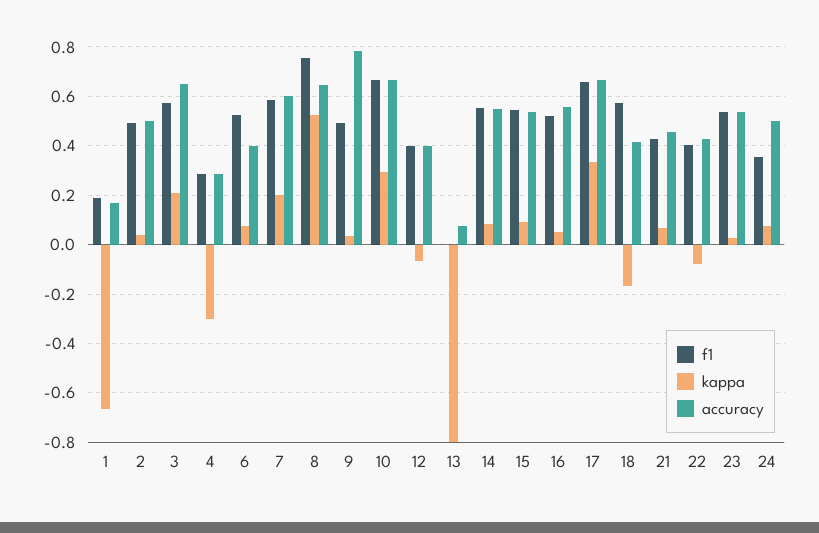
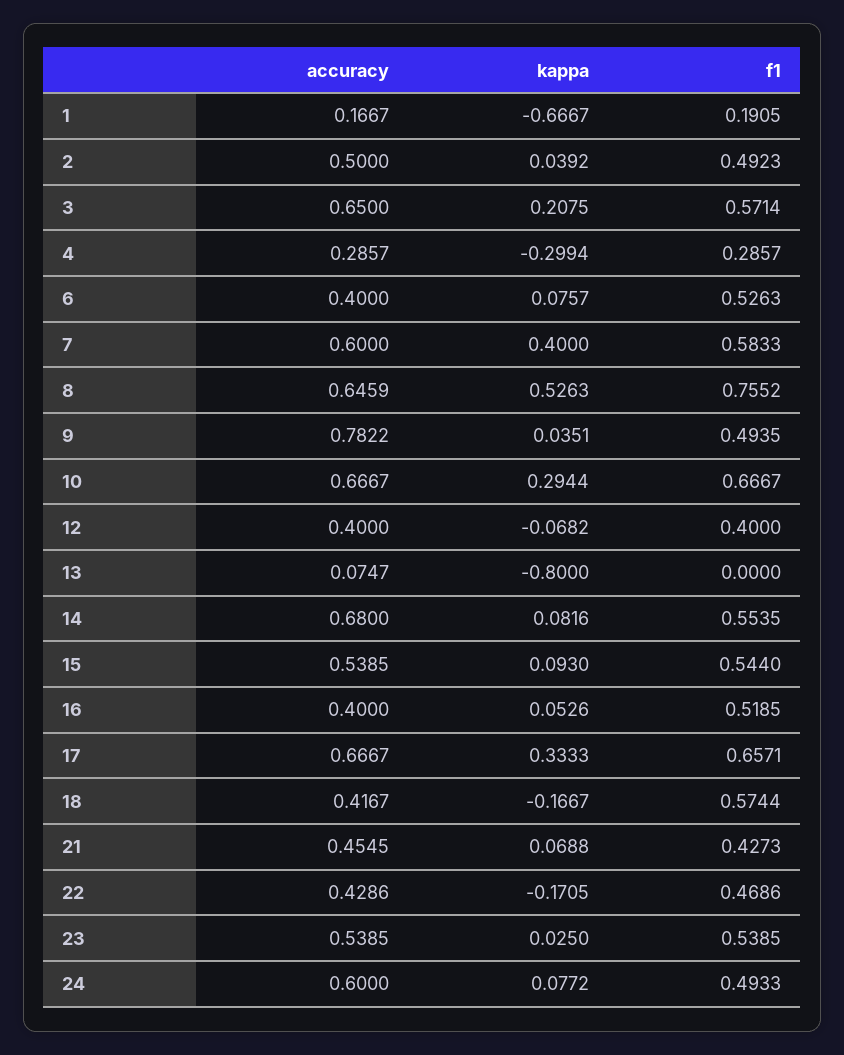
  {
    "f1": {
      "1": 0.1905,
      "2": 0.4923,
      "3": 0.5714,
      "4": 0.2857,
      "6": 0.5263,
      "7": 0.5833,
      "8": 0.7552,
      "9": 0.4935,
      "10": 0.6667,
      "12": 0.4,
      "13": 0,
      "14": 0.5535,
      "15": 0.544,
      "16": 0.5185,
      "17": 0.6571,
      "18": 0.5744,
      "21": 0.4273,
-     "22": 0.4,
+     "22": 0.4686,
      "23": 0.5385,
-     "24": 0.35
+     "24": 0.4933
    },
    "kappa": {
      "1": -0.6667,
      "2": 0.0392,
      "3": 0.2075,
      "4": -0.2994,
      "6": 0.0757,
-     "7": 0.2,
+     "7": 0.4,
      "8": 0.5263,
      "9": 0.0351,
      "10": 0.2944,
      "12": -0.0682,
      "13": -0.8,
      "14": 0.0816,
      "15": 0.093,
      "16": 0.0526,
      "17": 0.3333,
      "18": -0.1667,
      "21": 0.0688,
-     "22": -0.075,
+     "22": -0.1705,
      "23": 0.025,
      "24": 0.0772
    },
    "accuracy": {
      "1": 0.1667,
      "2": 0.5,
      "3": 0.65,
      "4": 0.2857,
      "6": 0.4,
      "7": 0.6,
      "8": 0.6459,
      "9": 0.7822,
      "10": 0.6667,
      "12": 0.4,
      "13": 0.0747,
-     "14": 0.55,
+     "14": 0.68,
      "15": 0.5385,
-     "16": 0.55,
+     "16": 0.4,
      "17": 0.6667,
      "18": 0.4167,
      "21": 0.4545,
      "22": 0.4286,
      "23": 0.5385,
-     "24": 0.5
+     "24": 0.6
    }
  }

